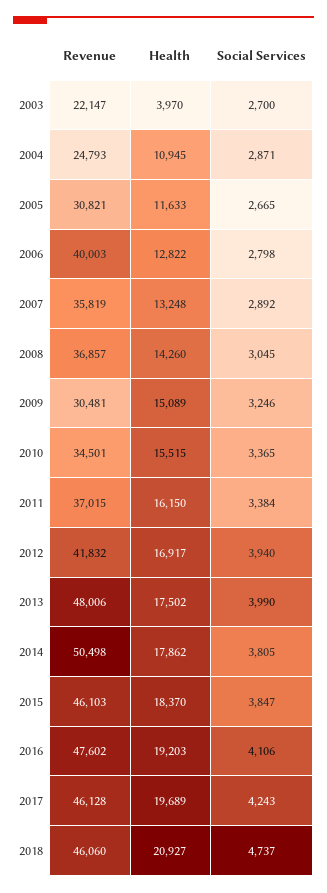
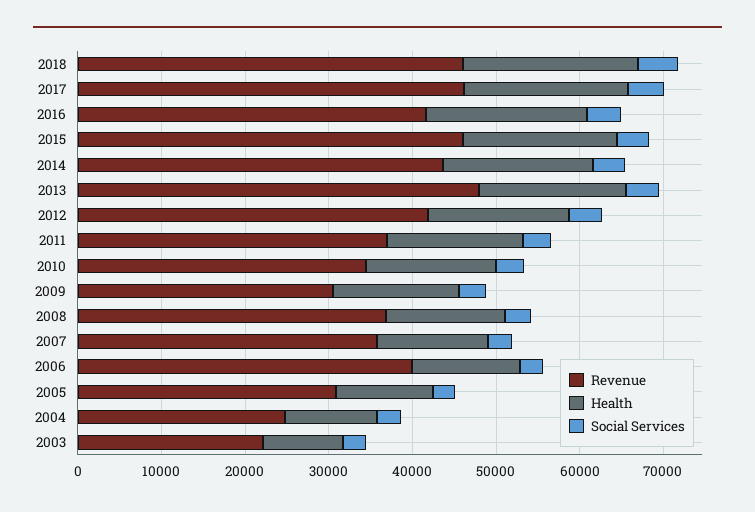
  {
    "Revenue": {
      "2003": 22147,
      "2004": 24793,
      "2005": 30821,
      "2006": 40003,
      "2007": 35819,
      "2008": 36857,
      "2009": 30481,
      "2010": 34501,
      "2011": 37015,
      "2012": 41832,
      "2013": 48006,
-     "2014": 50498,
+     "2014": 44000,
      "2015": 46103,
-     "2016": 47602,
+     "2016": 42000,
      "2017": 46128,
      "2018": 46060
    },
    "Health": {
-     "2003": 3970,
+     "2003": 10000,
      "2004": 10945,
      "2005": 11633,
      "2006": 12822,
      "2007": 13248,
      "2008": 14260,
      "2009": 15089,
      "2010": 15515,
      "2011": 16150,
      "2012": 16917,
      "2013": 17502,
      "2014": 17862,
      "2015": 18370,
      "2016": 19203,
      "2017": 19689,
      "2018": 20927
    },
    "Social Services": {
      "2003": 2700,
      "2004": 2871,
      "2005": 2665,
      "2006": 2798,
      "2007": 2892,
      "2008": 3045,
      "2009": 3246,
      "2010": 3365,
      "2011": 3384,
      "2012": 3940,
      "2013": 3990,
      "2014": 3805,
      "2015": 3847,
      "2016": 4106,
      "2017": 4243,
      "2018": 4737
    }
  }

